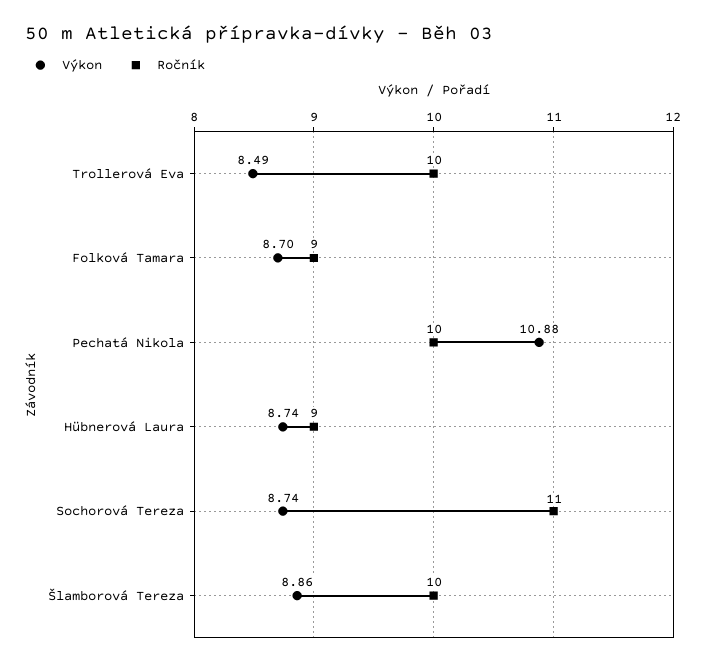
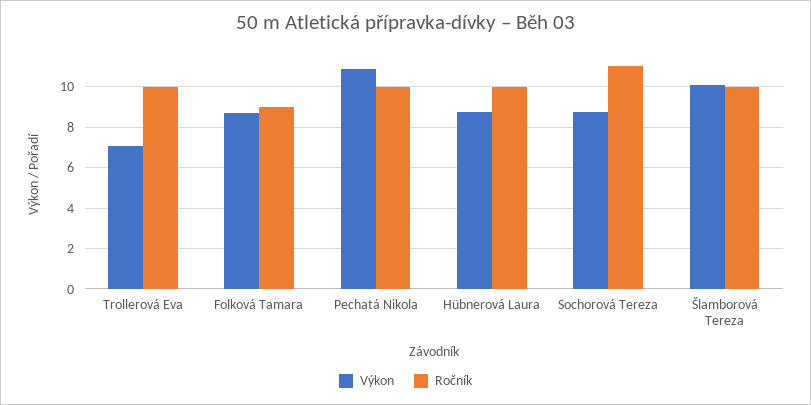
  {
    "Výkon": {
-     "Trollerová Eva": 8.49,
+     "Trollerová Eva": 7,
      "Folková Tamara": 8.7,
      "Pechatá Nikola": 10.88,
      "Hübnerová Laura": 8.74,
      "Sochorová Tereza": 8.74,
-     "Šlamborová Tereza": 8.86
+     "Šlamborová Tereza": 10
    },
    "Ročník": {
      "Trollerová Eva": 10,
      "Folková Tamara": 9,
      "Pechatá Nikola": 10,
-     "Hübnerová Laura": 9,
+     "Hübnerová Laura": 10,
      "Sochorová Tereza": 11,
      "Šlamborová Tereza": 10
    }
  }

